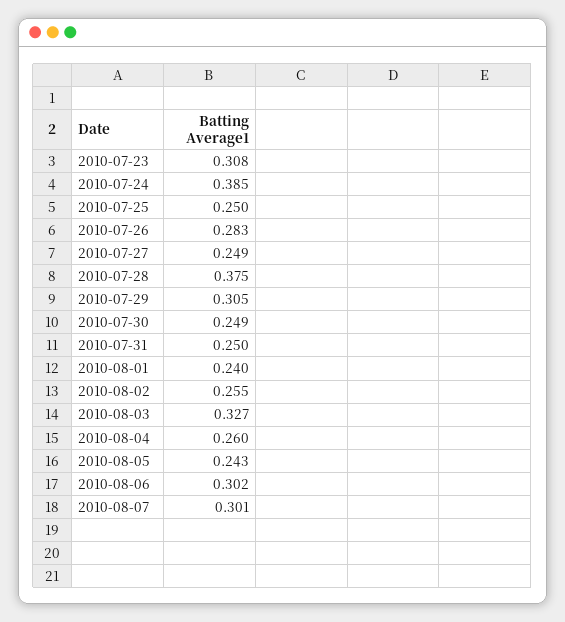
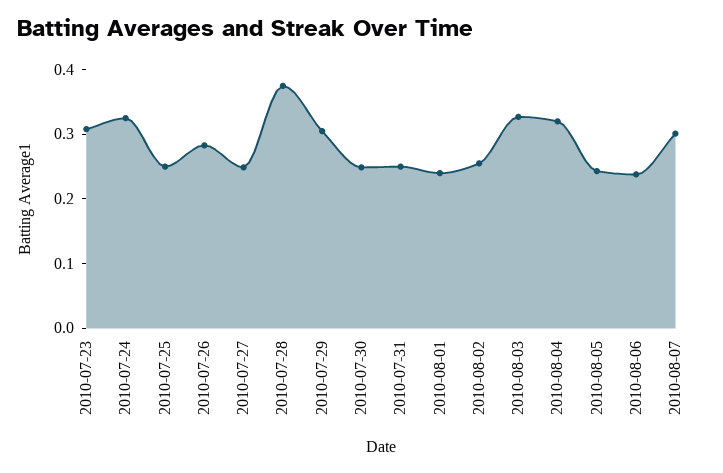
  {
    "2010-07-23": 0.308,
-   "2010-07-24": 0.385,
+   "2010-07-24": 0.32,
    "2010-07-25": 0.25,
    "2010-07-26": 0.283,
    "2010-07-27": 0.249,
    "2010-07-28": 0.375,
    "2010-07-29": 0.305,
    "2010-07-30": 0.249,
    "2010-07-31": 0.25,
    "2010-08-01": 0.24,
    "2010-08-02": 0.255,
    "2010-08-03": 0.327,
-   "2010-08-04": 0.26,
+   "2010-08-04": 0.32,
    "2010-08-05": 0.243,
-   "2010-08-06": 0.302,
+   "2010-08-06": 0.24,
    "2010-08-07": 0.301
  }

